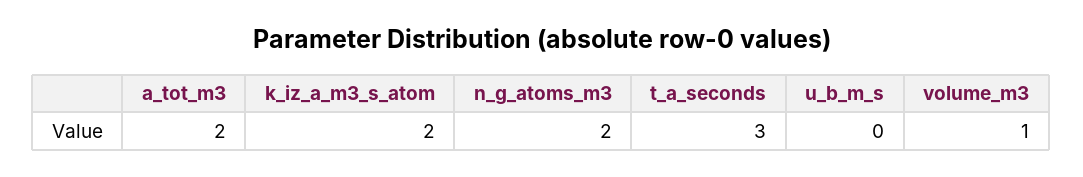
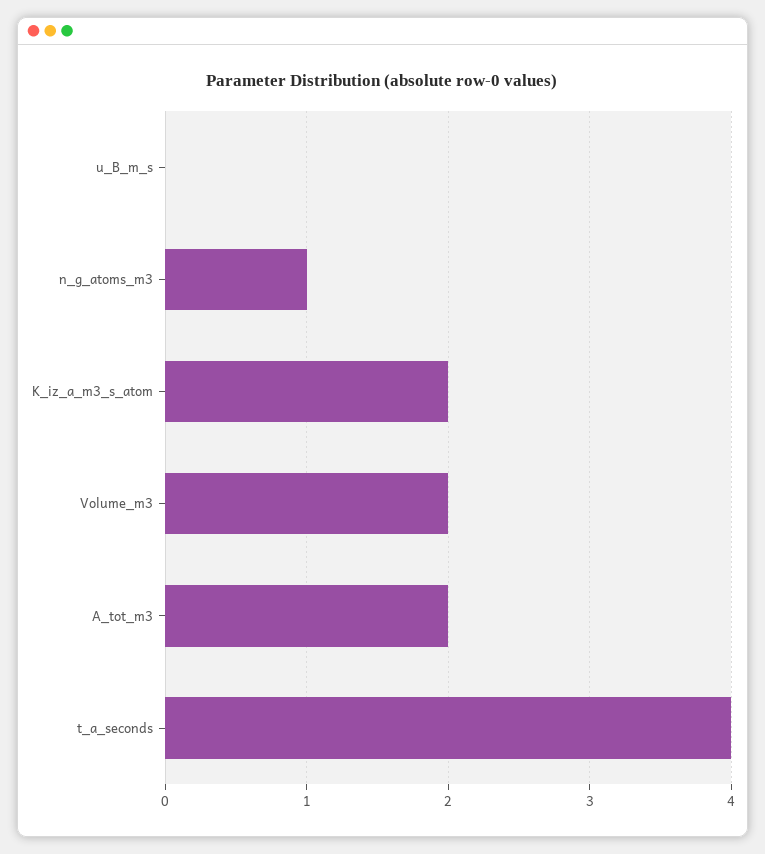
  {
    "a_tot_m3": 2,
    "k_iz_a_m3_s_atom": 2,
-   "n_g_atoms_m3": 2,
+   "n_g_atoms_m3": 1,
-   "t_a_seconds": 3,
+   "t_a_seconds": 4,
    "u_b_m_s": 0,
-   "volume_m3": 1
+   "volume_m3": 2
  }

